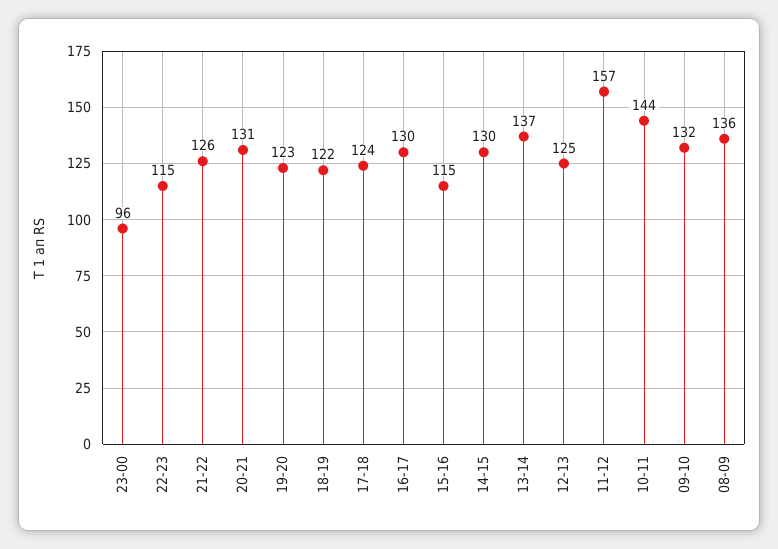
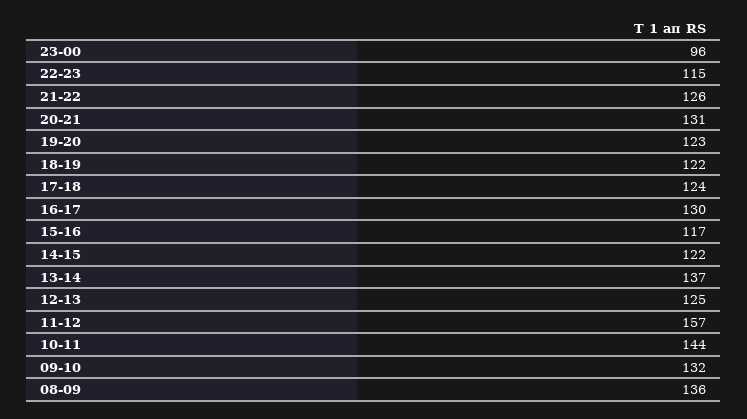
  {
    "23-00": 96,
    "22-23": 115,
    "21-22": 126,
    "20-21": 131,
    "19-20": 123,
    "18-19": 122,
    "17-18": 124,
    "16-17": 130,
-   "15-16": 115,
+   "15-16": 117,
-   "14-15": 130,
+   "14-15": 122,
    "13-14": 137,
    "12-13": 125,
    "11-12": 157,
    "10-11": 144,
    "09-10": 132,
    "08-09": 136
  }

